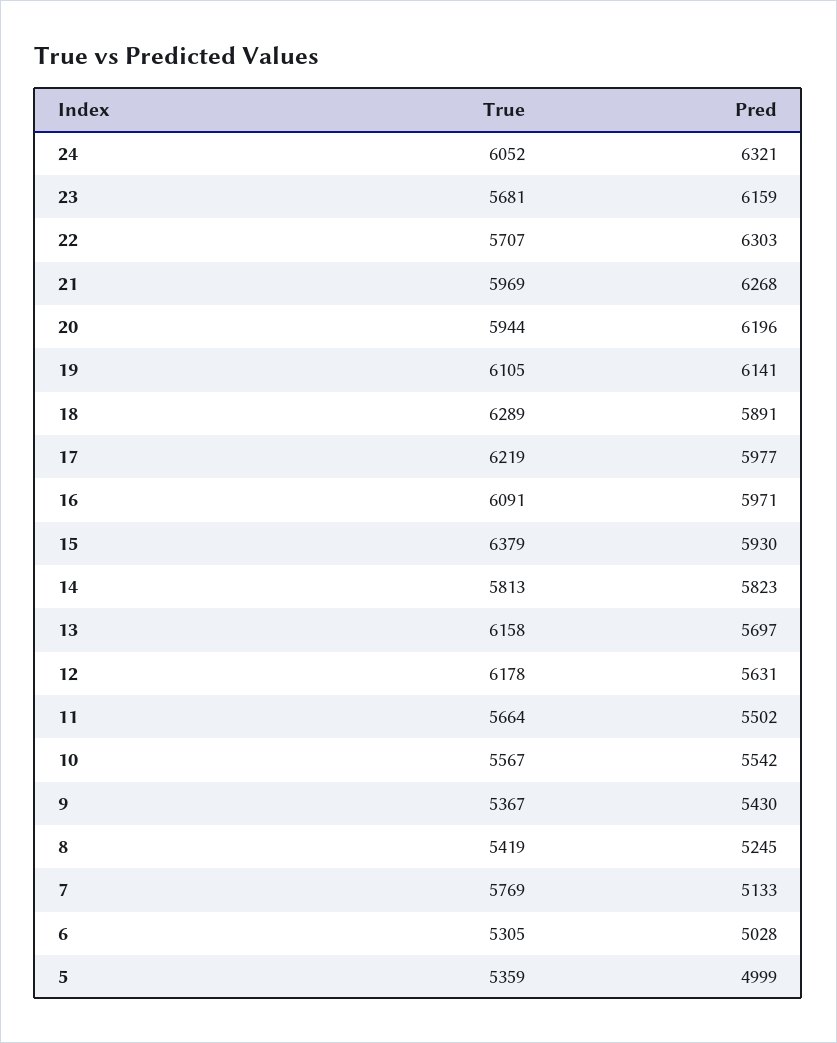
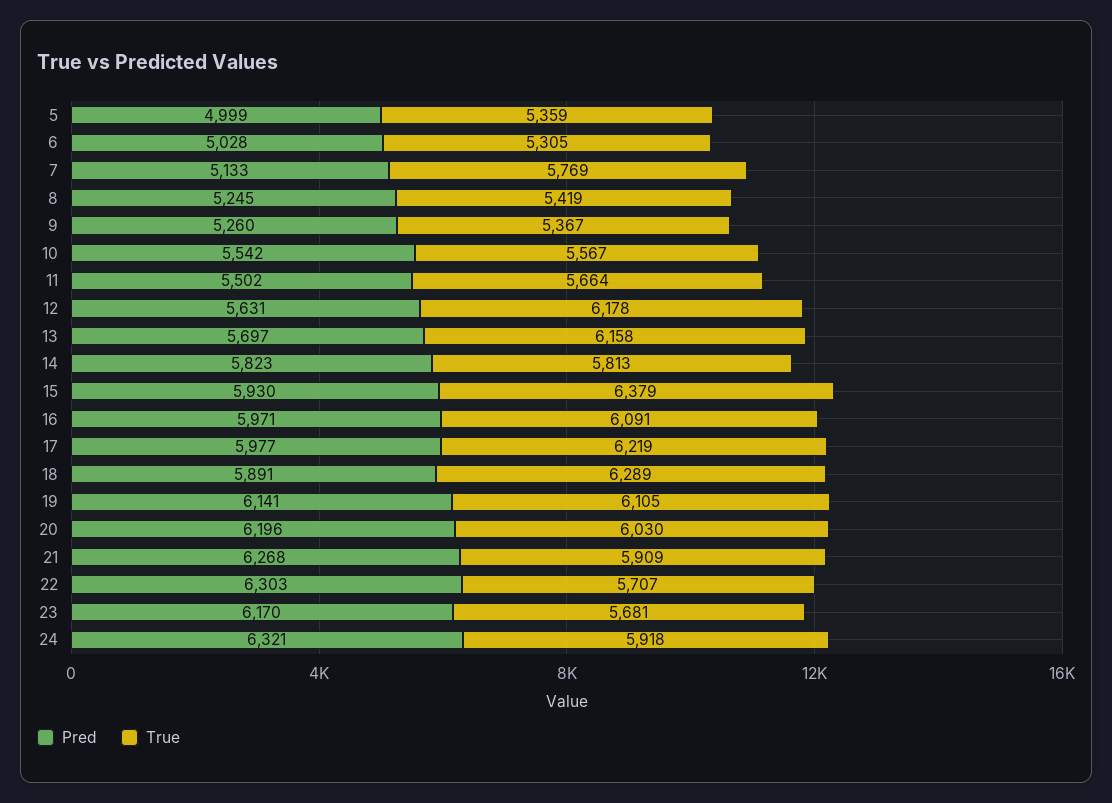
  {
    "True": {
-     "24": 6052,
+     "24": 5918,
      "23": 5681,
      "22": 5707,
-     "21": 5969,
+     "21": 5909,
-     "20": 5944,
+     "20": 6030,
      "19": 6105,
      "18": 6289,
      "17": 6219,
      "16": 6091,
      "15": 6379,
      "14": 5813,
      "13": 6158,
      "12": 6178,
      "11": 5664,
      "10": 5567,
      "9": 5367,
      "8": 5419,
      "7": 5769,
      "6": 5305,
      "5": 5359
    },
    "Pred": {
      "24": 6321,
-     "23": 6159,
+     "23": 6170,
      "22": 6303,
      "21": 6268,
      "20": 6196,
      "19": 6141,
      "18": 5891,
      "17": 5977,
      "16": 5971,
      "15": 5930,
      "14": 5823,
      "13": 5697,
      "12": 5631,
      "11": 5502,
      "10": 5542,
-     "9": 5430,
+     "9": 5260,
      "8": 5245,
      "7": 5133,
      "6": 5028,
      "5": 4999
    }
  }

